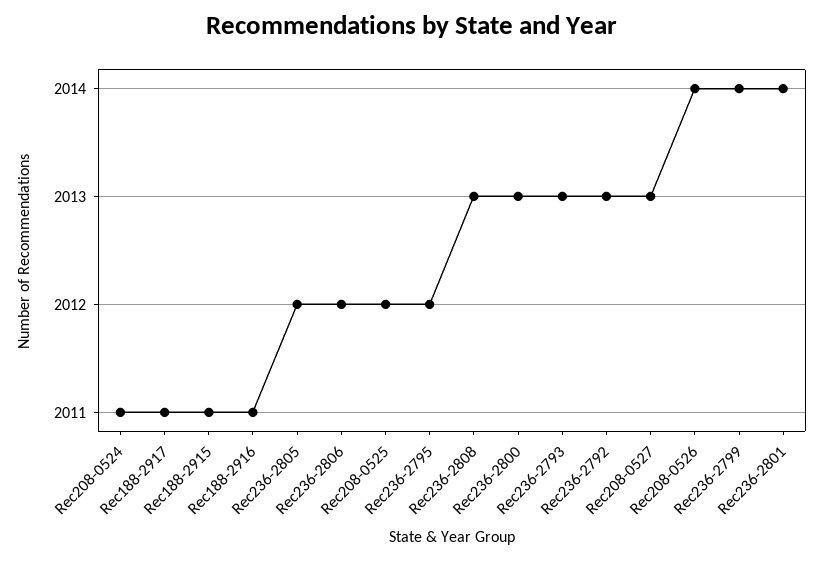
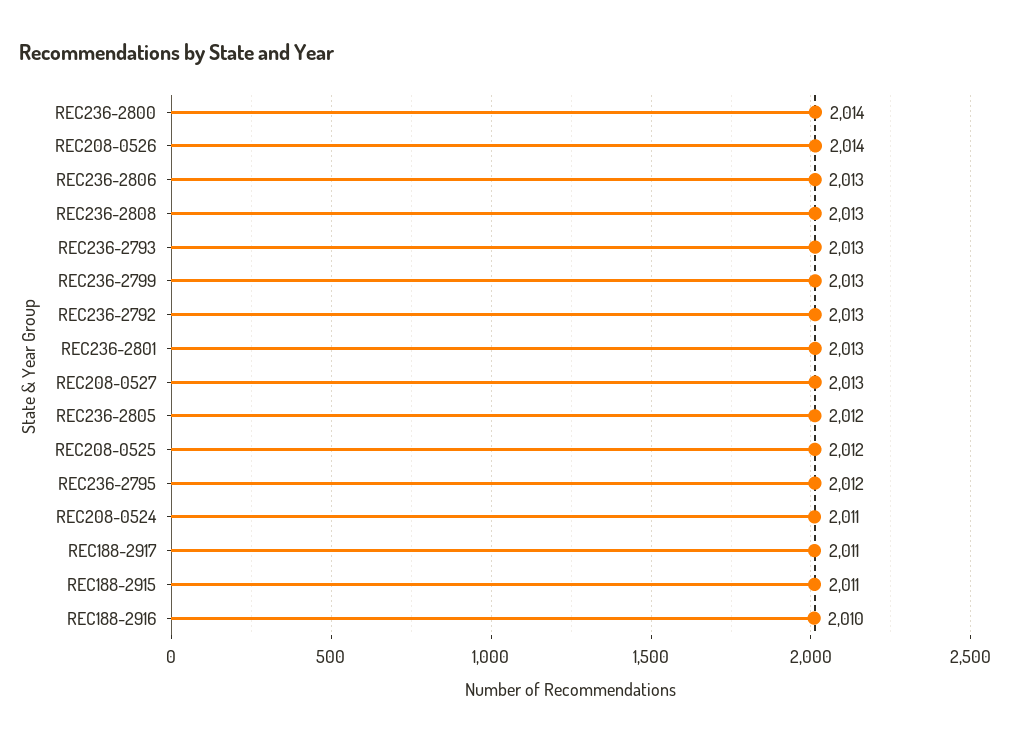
  {
    "Rec208-0524": 2011,
    "Rec188-2917": 2011,
    "Rec188-2915": 2011,
-   "Rec188-2916": 2011,
+   "Rec188-2916": 2010,
    "Rec236-2805": 2012,
-   "Rec236-2806": 2012,
+   "Rec236-2806": 2013,
    "Rec208-0525": 2012,
    "Rec236-2795": 2012,
    "Rec236-2808": 2013,
-   "Rec236-2800": 2013,
+   "Rec236-2800": 2014,
    "Rec236-2793": 2013,
    "Rec236-2792": 2013,
    "Rec208-0527": 2013,
    "Rec208-0526": 2014,
-   "Rec236-2799": 2014,
+   "Rec236-2799": 2013,
-   "Rec236-2801": 2014
+   "Rec236-2801": 2013
  }

